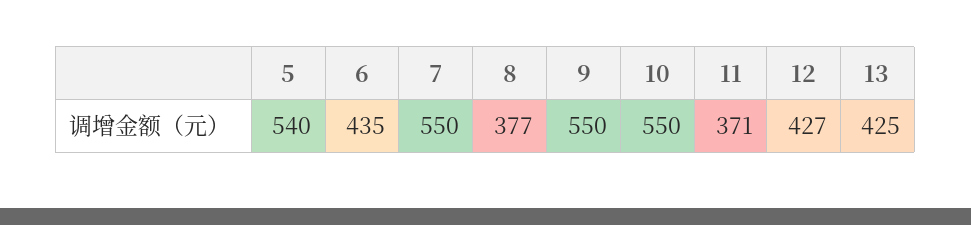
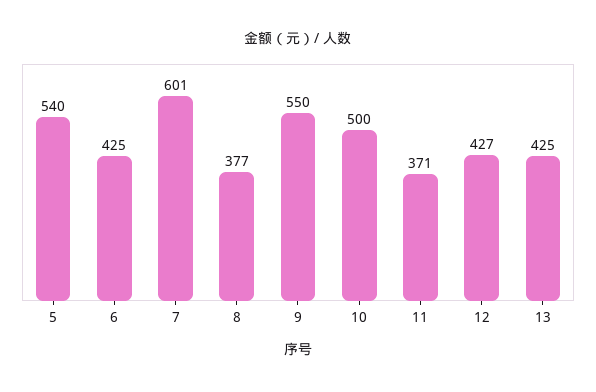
  {
    "5": 540,
-   "6": 435,
+   "6": 425,
-   "7": 550,
+   "7": 601,
    "8": 377,
    "9": 550,
-   "10": 550,
+   "10": 500,
    "11": 371,
    "12": 427,
    "13": 425
  }

